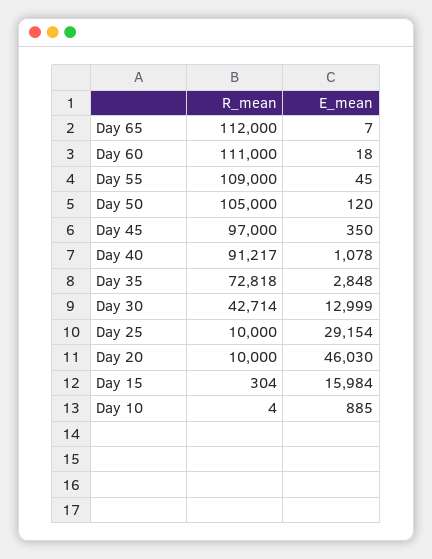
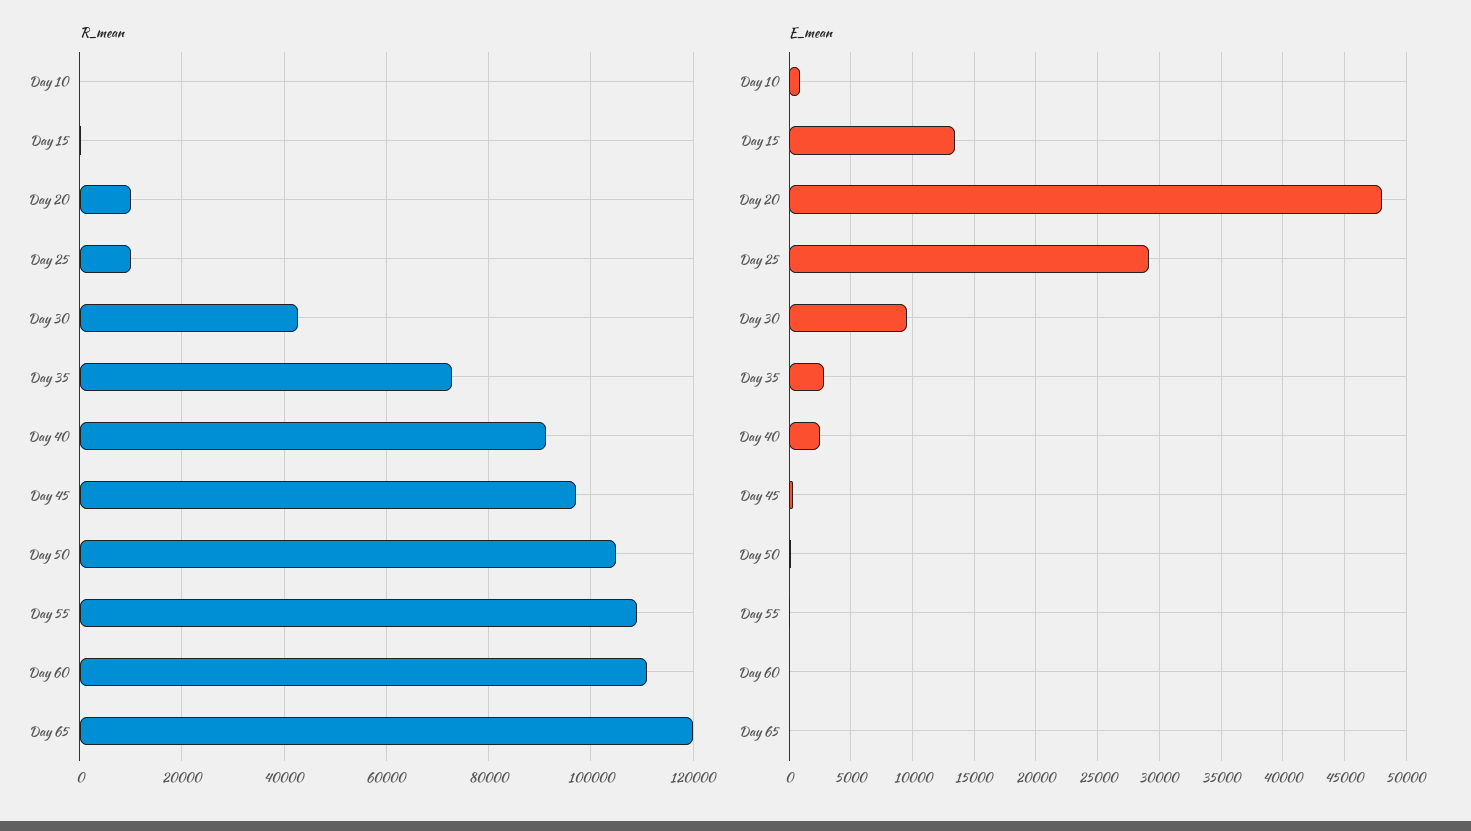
  {
    "R_mean": {
-     "Day 65": 112000,
+     "Day 65": 120000,
      "Day 60": 111000,
      "Day 55": 109000,
      "Day 50": 105000,
      "Day 45": 97000,
      "Day 40": 91217,
      "Day 35": 72818,
      "Day 30": 42714,
      "Day 25": 10000,
      "Day 20": 10000,
      "Day 15": 304,
      "Day 10": 4
    },
    "E_mean": {
      "Day 65": 7,
      "Day 60": 18,
      "Day 55": 45,
      "Day 50": 120,
      "Day 45": 350,
-     "Day 40": 1078,
+     "Day 40": 2500,
      "Day 35": 2848,
-     "Day 30": 12999,
+     "Day 30": 9500,
      "Day 25": 29154,
-     "Day 20": 46030,
+     "Day 20": 48000,
-     "Day 15": 15984,
+     "Day 15": 13500,
      "Day 10": 885
    }
  }

